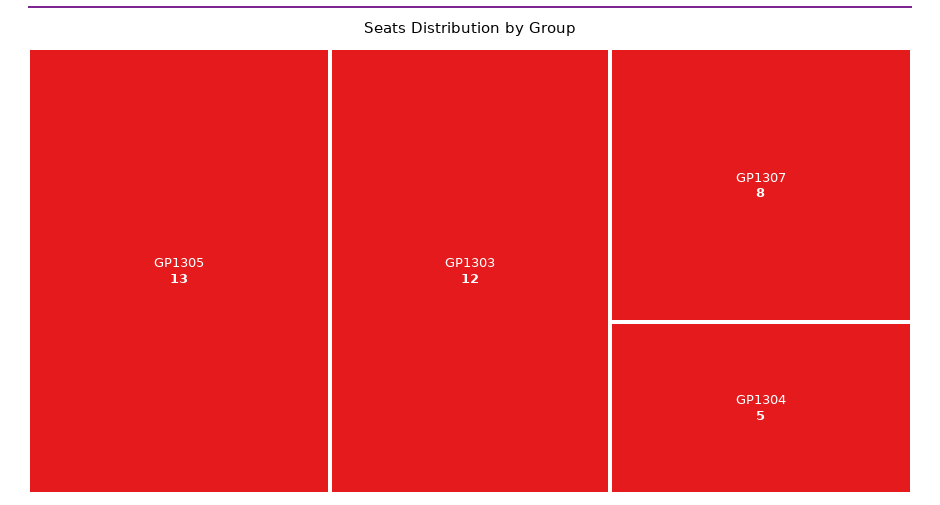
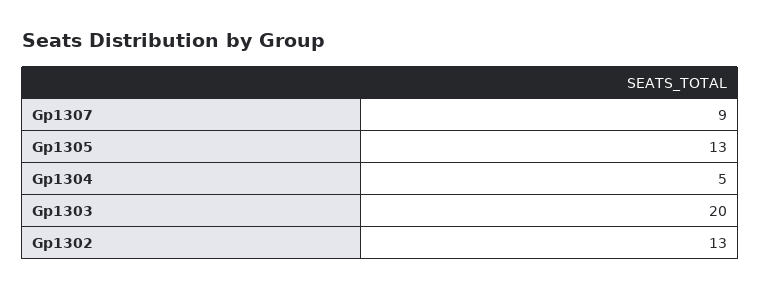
  {
    "GP1305": 13,
-   "GP1303": 12,
+   "GP1303": 20,
-   "GP1307": 8,
+   "GP1307": 9,
-   "GP1304": 5
+   "GP1304": 5,
+   "Gp1302": 13
  }

